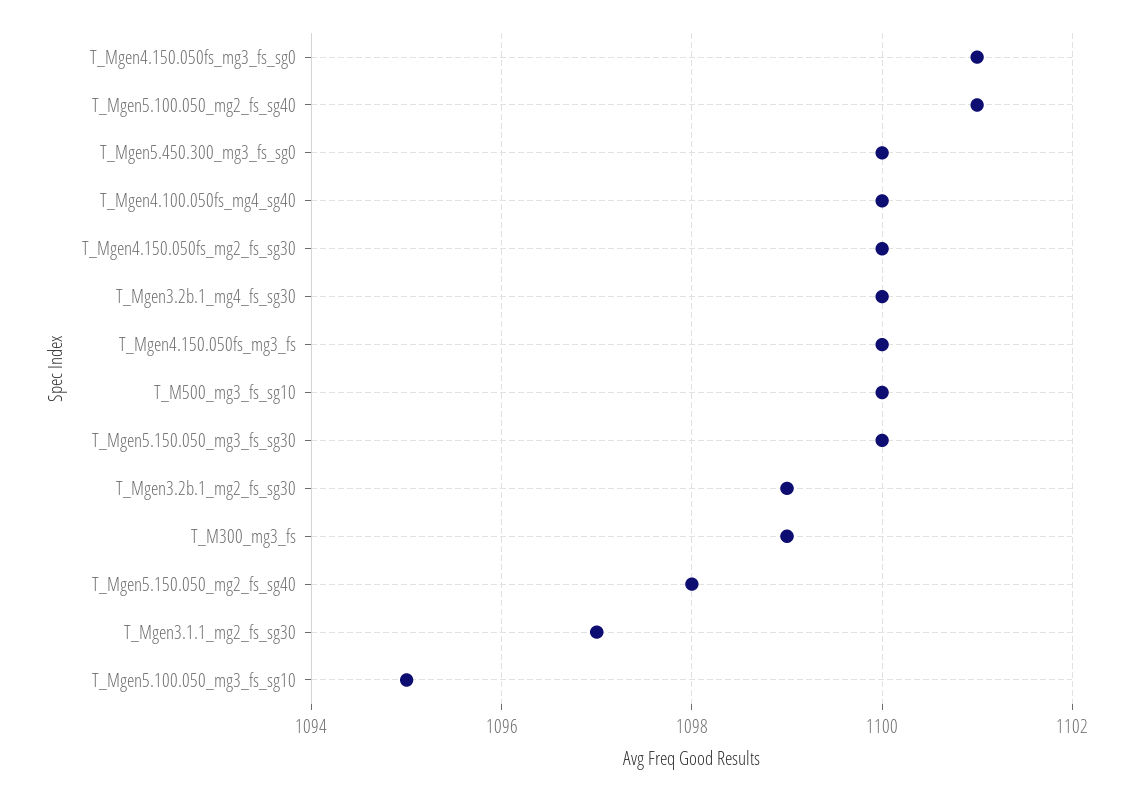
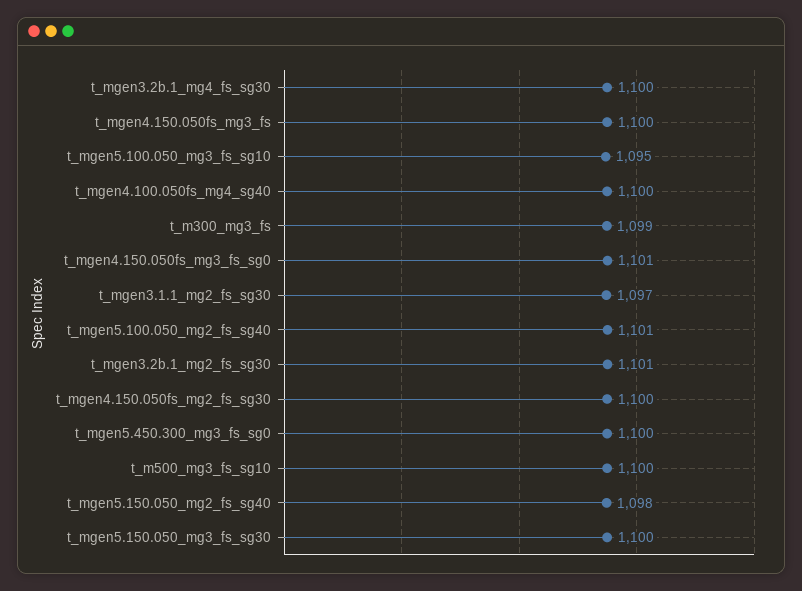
  {
    "T_Mgen4.150.050fs_mg3_fs_sg0": 1101,
    "T_Mgen5.100.050_mg2_fs_sg40": 1101,
    "T_Mgen5.450.300_mg3_fs_sg0": 1100,
    "T_Mgen4.100.050fs_mg4_sg40": 1100,
    "T_Mgen4.150.050fs_mg2_fs_sg30": 1100,
    "T_Mgen3.2b.1_mg4_fs_sg30": 1100,
    "T_Mgen4.150.050fs_mg3_fs": 1100,
    "T_M500_mg3_fs_sg10": 1100,
    "T_Mgen5.150.050_mg3_fs_sg30": 1100,
-   "T_Mgen3.2b.1_mg2_fs_sg30": 1099,
+   "T_Mgen3.2b.1_mg2_fs_sg30": 1101,
    "T_M300_mg3_fs": 1099,
    "T_Mgen5.150.050_mg2_fs_sg40": 1098,
    "T_Mgen3.1.1_mg2_fs_sg30": 1097,
    "T_Mgen5.100.050_mg3_fs_sg10": 1095
  }

